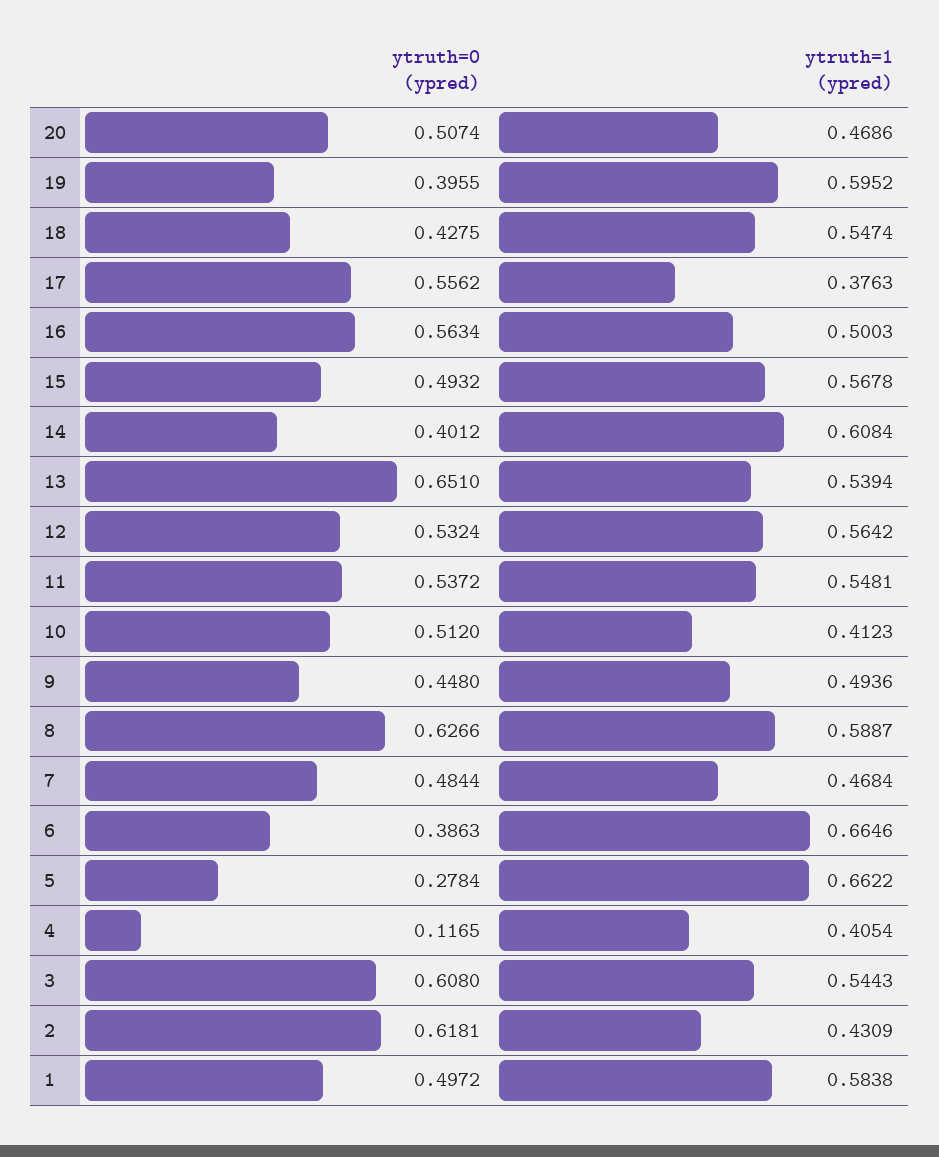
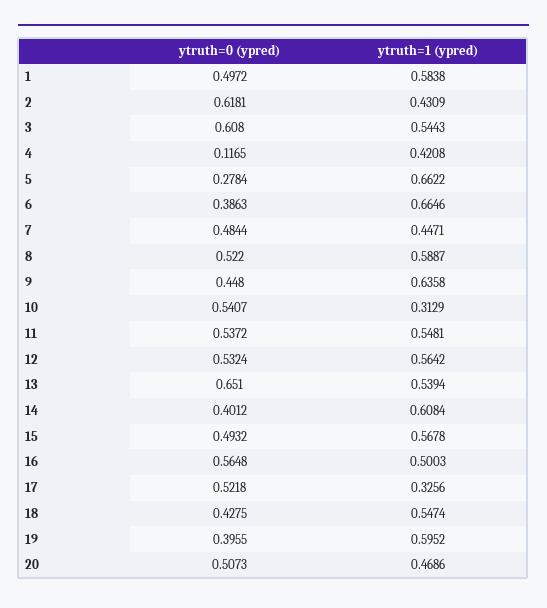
  {
    "ytruth=0 (ypred)": {
-     "20": 0.5074,
+     "20": 0.5073,
      "19": 0.3955,
      "18": 0.4275,
-     "17": 0.5562,
+     "17": 0.5218,
-     "16": 0.5634,
+     "16": 0.5648,
      "15": 0.4932,
      "14": 0.4012,
      "13": 0.651,
      "12": 0.5324,
      "11": 0.5372,
-     "10": 0.512,
+     "10": 0.5407,
      "9": 0.448,
-     "8": 0.6266,
+     "8": 0.522,
      "7": 0.4844,
      "6": 0.3863,
      "5": 0.2784,
      "4": 0.1165,
      "3": 0.608,
      "2": 0.6181,
      "1": 0.4972
    },
    "ytruth=1 (ypred)": {
      "20": 0.4686,
      "19": 0.5952,
      "18": 0.5474,
-     "17": 0.3763,
+     "17": 0.3256,
      "16": 0.5003,
      "15": 0.5678,
      "14": 0.6084,
      "13": 0.5394,
      "12": 0.5642,
      "11": 0.5481,
-     "10": 0.4123,
+     "10": 0.3129,
-     "9": 0.4936,
+     "9": 0.6358,
      "8": 0.5887,
-     "7": 0.4684,
+     "7": 0.4471,
      "6": 0.6646,
      "5": 0.6622,
-     "4": 0.4054,
+     "4": 0.4208,
      "3": 0.5443,
      "2": 0.4309,
      "1": 0.5838
    }
  }

